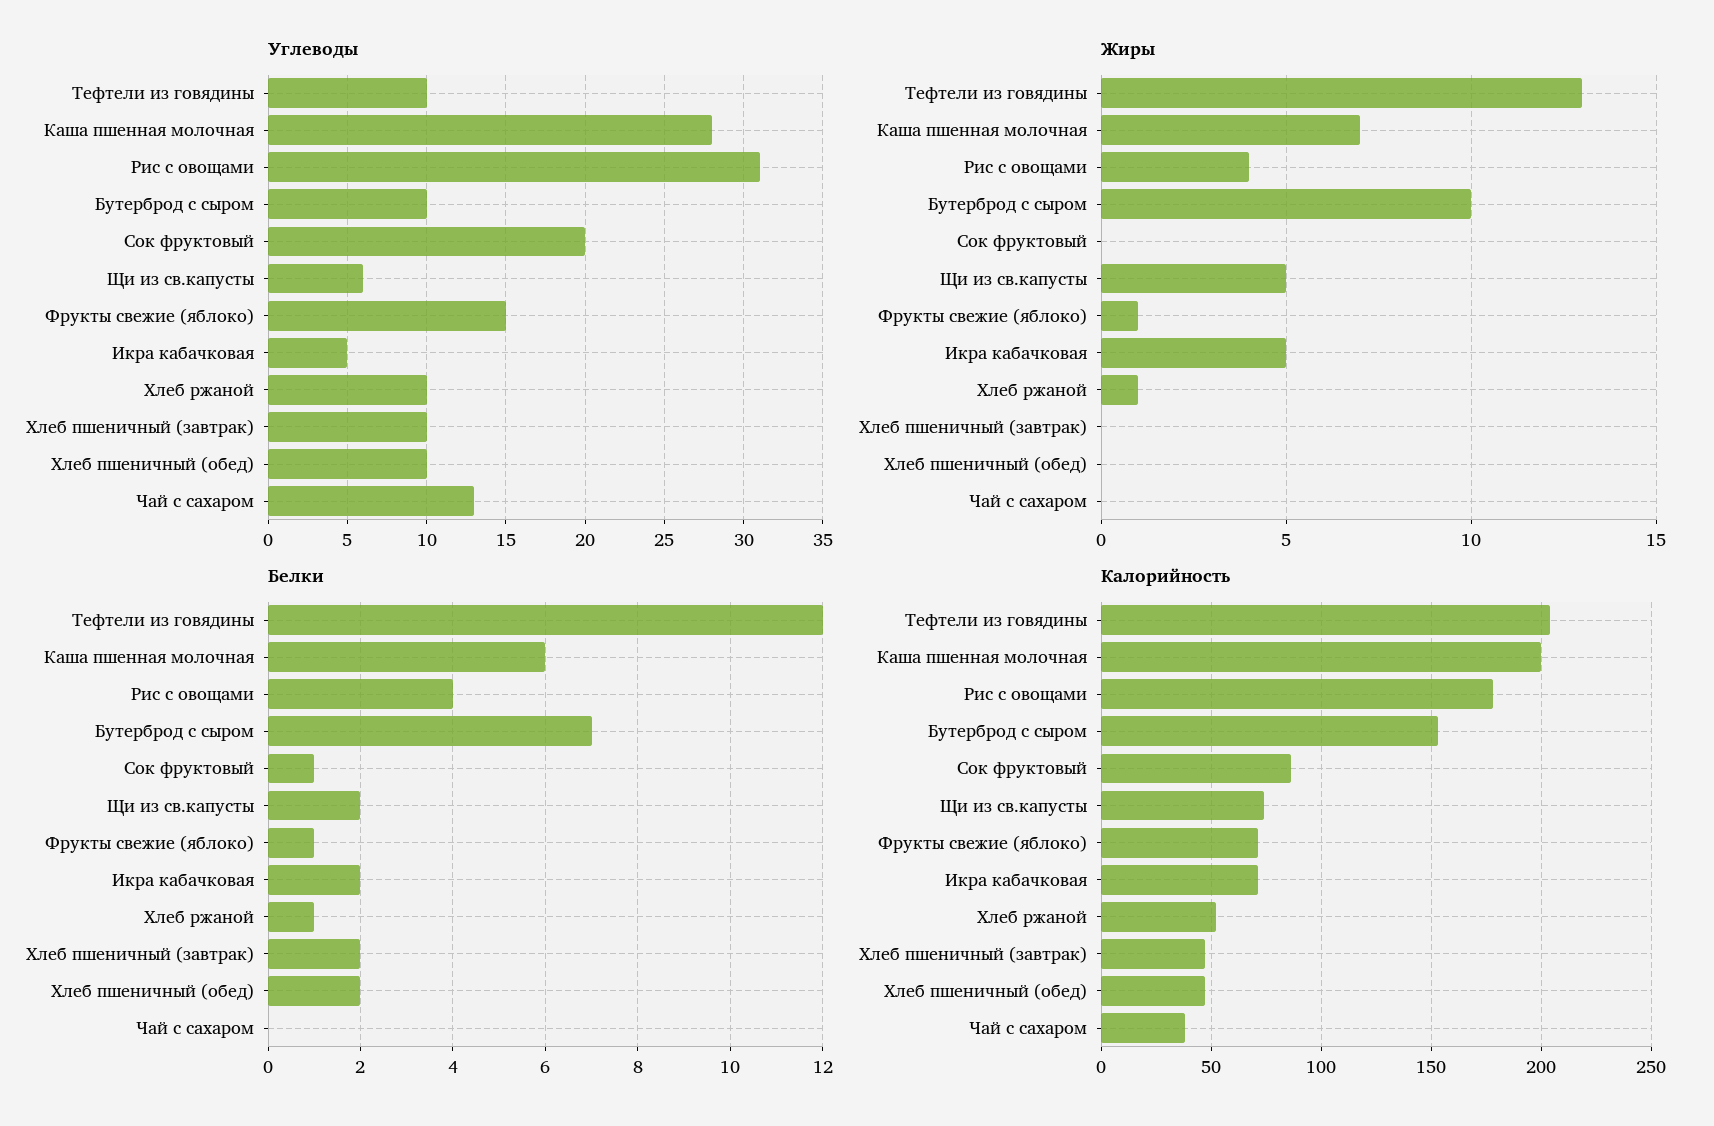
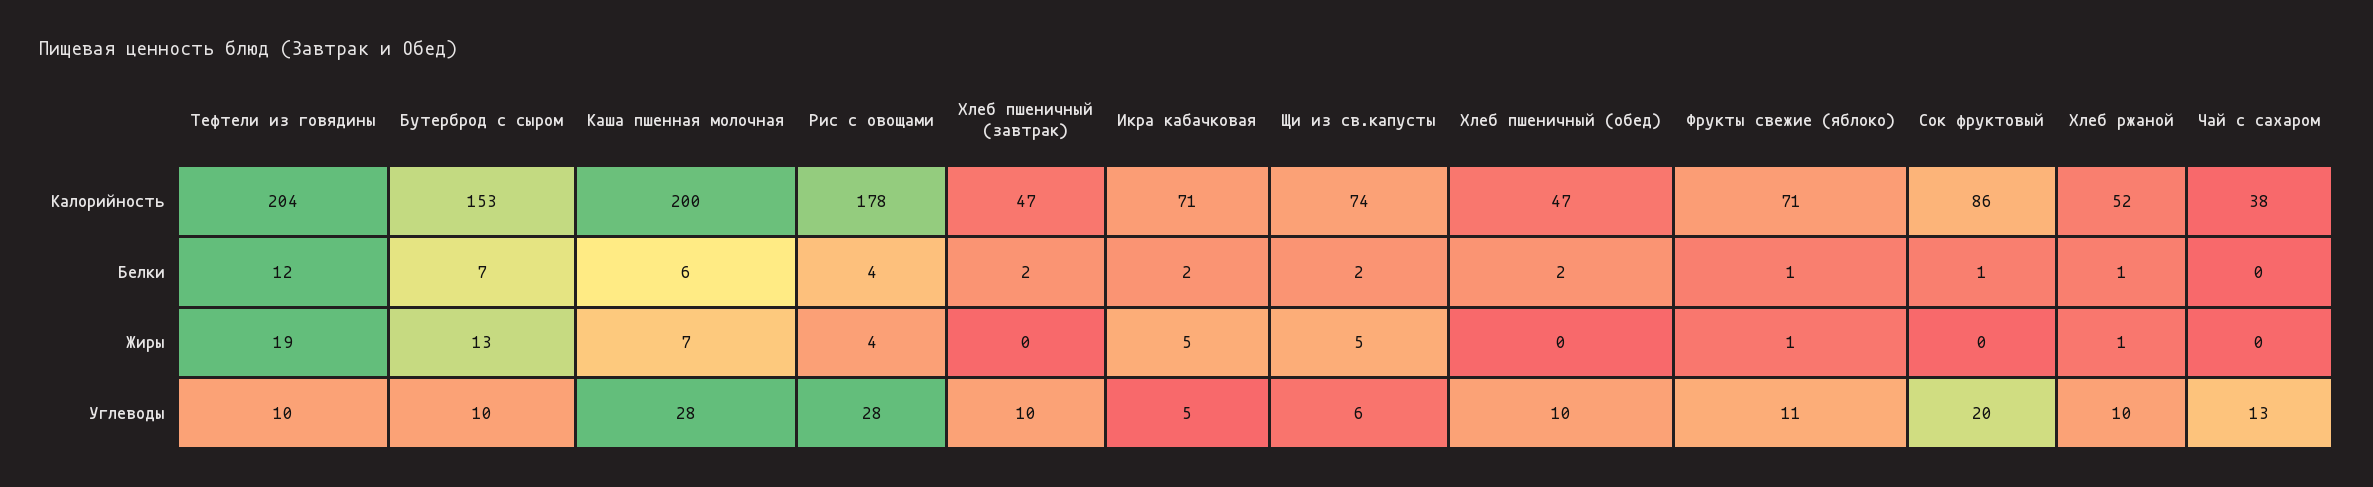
  {
    "Углеводы": {
      "Тефтели из говядины": 10,
      "Каша пшенная молочная": 28,
-     "Рис с овощами": 31,
+     "Рис с овощами": 28,
      "Бутерброд с сыром": 10,
      "Сок фруктовый": 20,
      "Щи из св.капусты": 6,
-     "Фрукты свежие (яблоко)": 15,
+     "Фрукты свежие (яблоко)": 11,
      "Икра кабачковая": 5,
      "Хлеб ржаной": 10,
      "Хлеб пшеничный (завтрак)": 10,
      "Хлеб пшеничный (обед)": 10,
      "Чай с сахаром": 13
    },
    "Жиры": {
-     "Тефтели из говядины": 13,
+     "Тефтели из говядины": 19,
      "Каша пшенная молочная": 7,
      "Рис с овощами": 4,
-     "Бутерброд с сыром": 10,
+     "Бутерброд с сыром": 13,
      "Сок фруктовый": 0,
      "Щи из св.капусты": 5,
      "Фрукты свежие (яблоко)": 1,
      "Икра кабачковая": 5,
      "Хлеб ржаной": 1,
      "Хлеб пшеничный (завтрак)": 0,
      "Хлеб пшеничный (обед)": 0,
      "Чай с сахаром": 0
    },
    "Белки": {
      "Тефтели из говядины": 12,
      "Каша пшенная молочная": 6,
      "Рис с овощами": 4,
      "Бутерброд с сыром": 7,
      "Сок фруктовый": 1,
      "Щи из св.капусты": 2,
      "Фрукты свежие (яблоко)": 1,
      "Икра кабачковая": 2,
      "Хлеб ржаной": 1,
      "Хлеб пшеничный (завтрак)": 2,
      "Хлеб пшеничный (обед)": 2,
      "Чай с сахаром": 0
    },
    "Калорийность": {
      "Тефтели из говядины": 204,
      "Каша пшенная молочная": 200,
      "Рис с овощами": 178,
      "Бутерброд с сыром": 153,
      "Сок фруктовый": 86,
      "Щи из св.капусты": 74,
      "Фрукты свежие (яблоко)": 71,
      "Икра кабачковая": 71,
      "Хлеб ржаной": 52,
      "Хлеб пшеничный (завтрак)": 47,
      "Хлеб пшеничный (обед)": 47,
      "Чай с сахаром": 38
    }
  }

